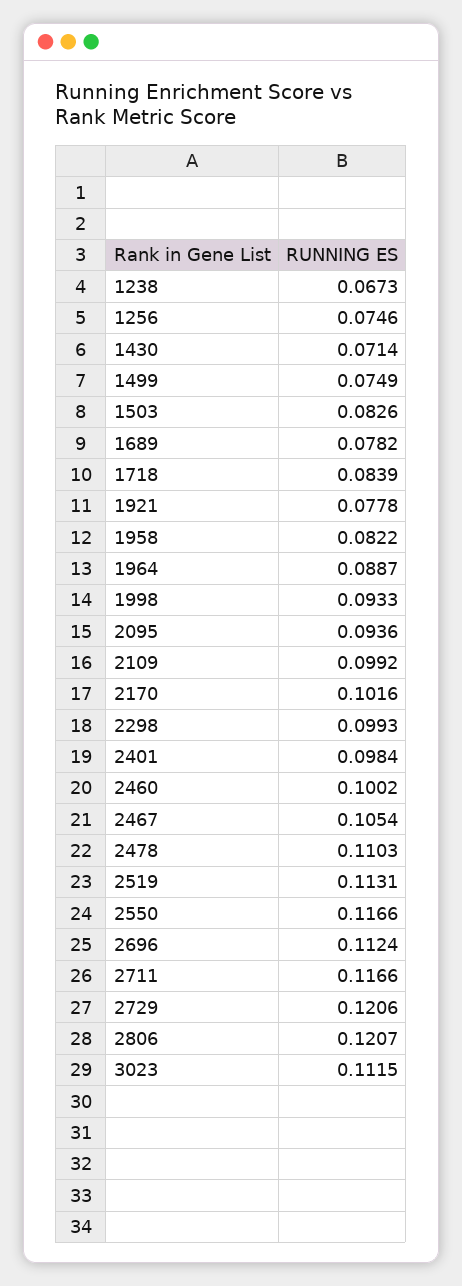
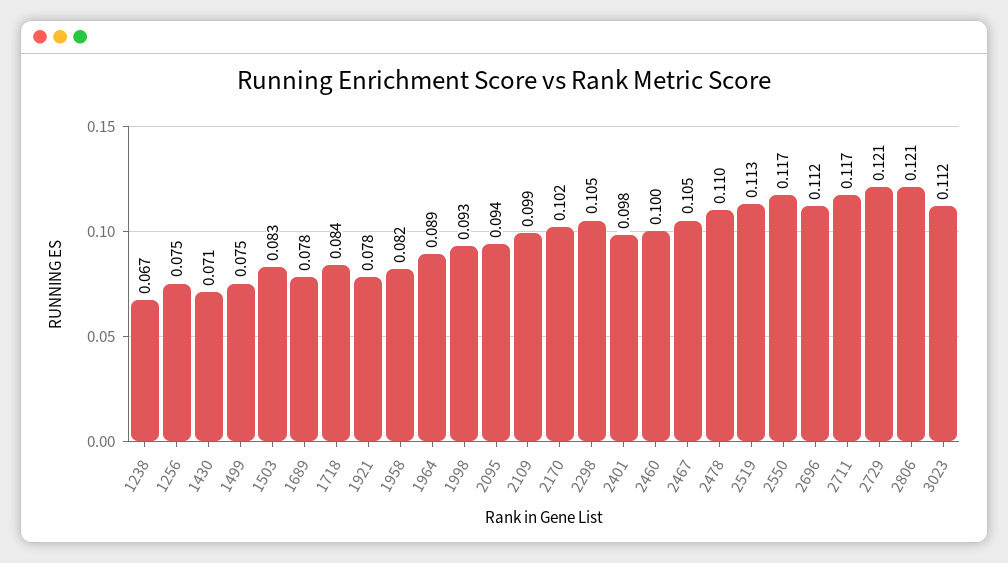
  {
    "1238": 0.0673,
    "1256": 0.0746,
    "1430": 0.0714,
    "1499": 0.0749,
    "1503": 0.0826,
    "1689": 0.0782,
    "1718": 0.0839,
    "1921": 0.0778,
    "1958": 0.0822,
    "1964": 0.0887,
    "1998": 0.0933,
    "2095": 0.0936,
    "2109": 0.0992,
    "2170": 0.1016,
-   "2298": 0.0993,
+   "2298": 0.105,
    "2401": 0.0984,
    "2460": 0.1002,
    "2467": 0.1054,
    "2478": 0.1103,
    "2519": 0.1131,
    "2550": 0.1166,
    "2696": 0.1124,
    "2711": 0.1166,
    "2729": 0.1206,
    "2806": 0.1207,
    "3023": 0.1115
  }

